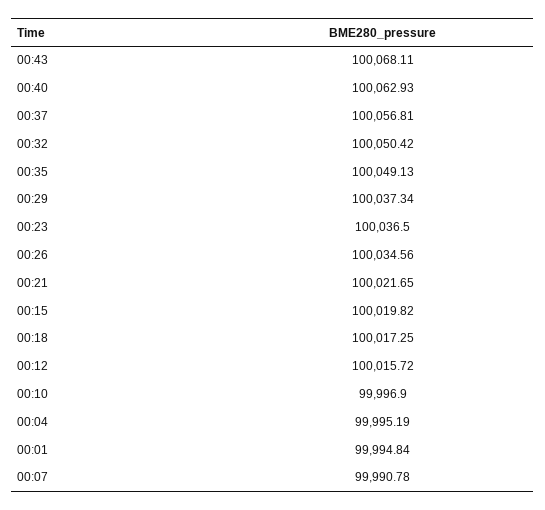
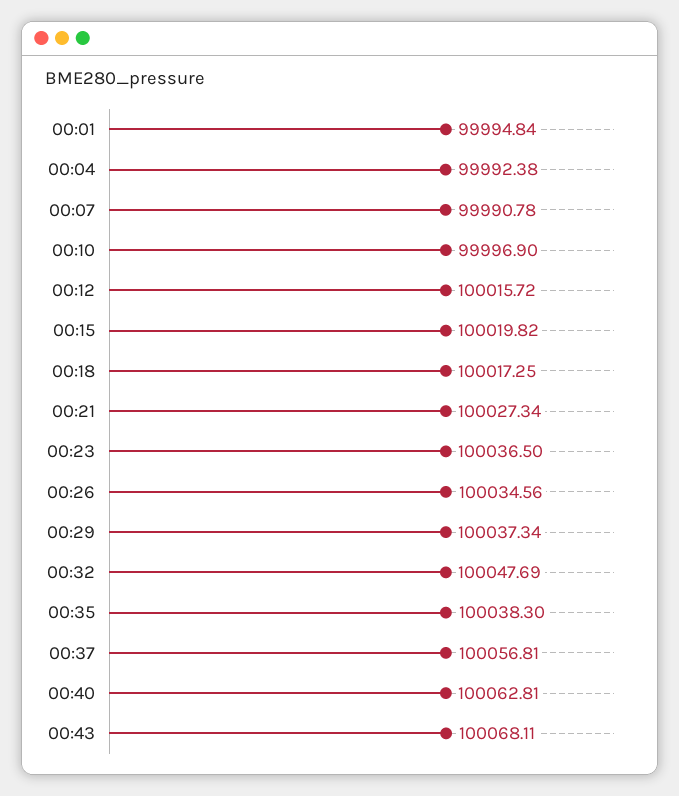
  {
    "00:43": 100068.11,
-   "00:40": 100062.93,
+   "00:40": 100062.81,
    "00:37": 100056.81,
-   "00:32": 100050.42,
+   "00:32": 100047.69,
-   "00:35": 100049.13,
+   "00:35": 100038.3,
    "00:29": 100037.34,
    "00:23": 100036.5,
    "00:26": 100034.56,
-   "00:21": 100021.65,
+   "00:21": 100027.34,
    "00:15": 100019.82,
    "00:18": 100017.25,
    "00:12": 100015.72,
    "00:10": 99996.9,
-   "00:04": 99995.19,
+   "00:04": 99992.38,
    "00:01": 99994.84,
    "00:07": 99990.78
  }

